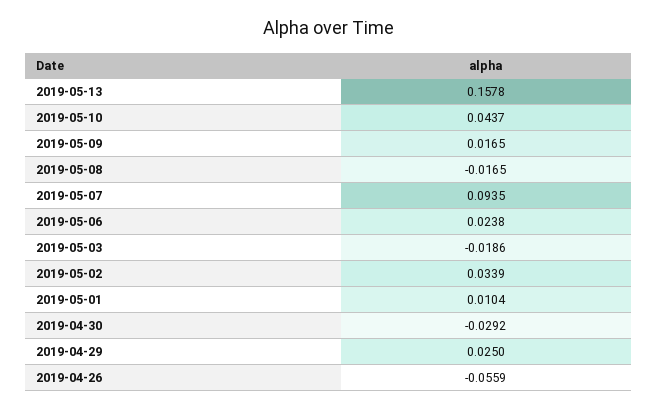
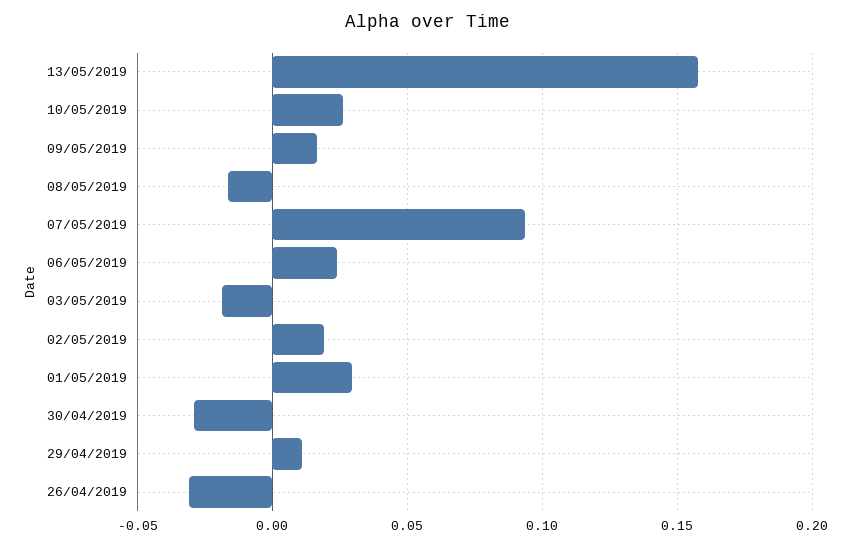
  {
    "2019-05-13": 0.1578,
-   "2019-05-10": 0.0437,
+   "2019-05-10": 0.025,
    "2019-05-09": 0.0165,
    "2019-05-08": -0.0165,
    "2019-05-07": 0.0935,
    "2019-05-06": 0.0238,
    "2019-05-03": -0.0186,
-   "2019-05-02": 0.0339,
+   "2019-05-02": 0.02,
-   "2019-05-01": 0.0104,
+   "2019-05-01": 0.03,
    "2019-04-30": -0.0292,
-   "2019-04-29": 0.025,
+   "2019-04-29": 0.01,
-   "2019-04-26": -0.0559
+   "2019-04-26": -0.03
  }

